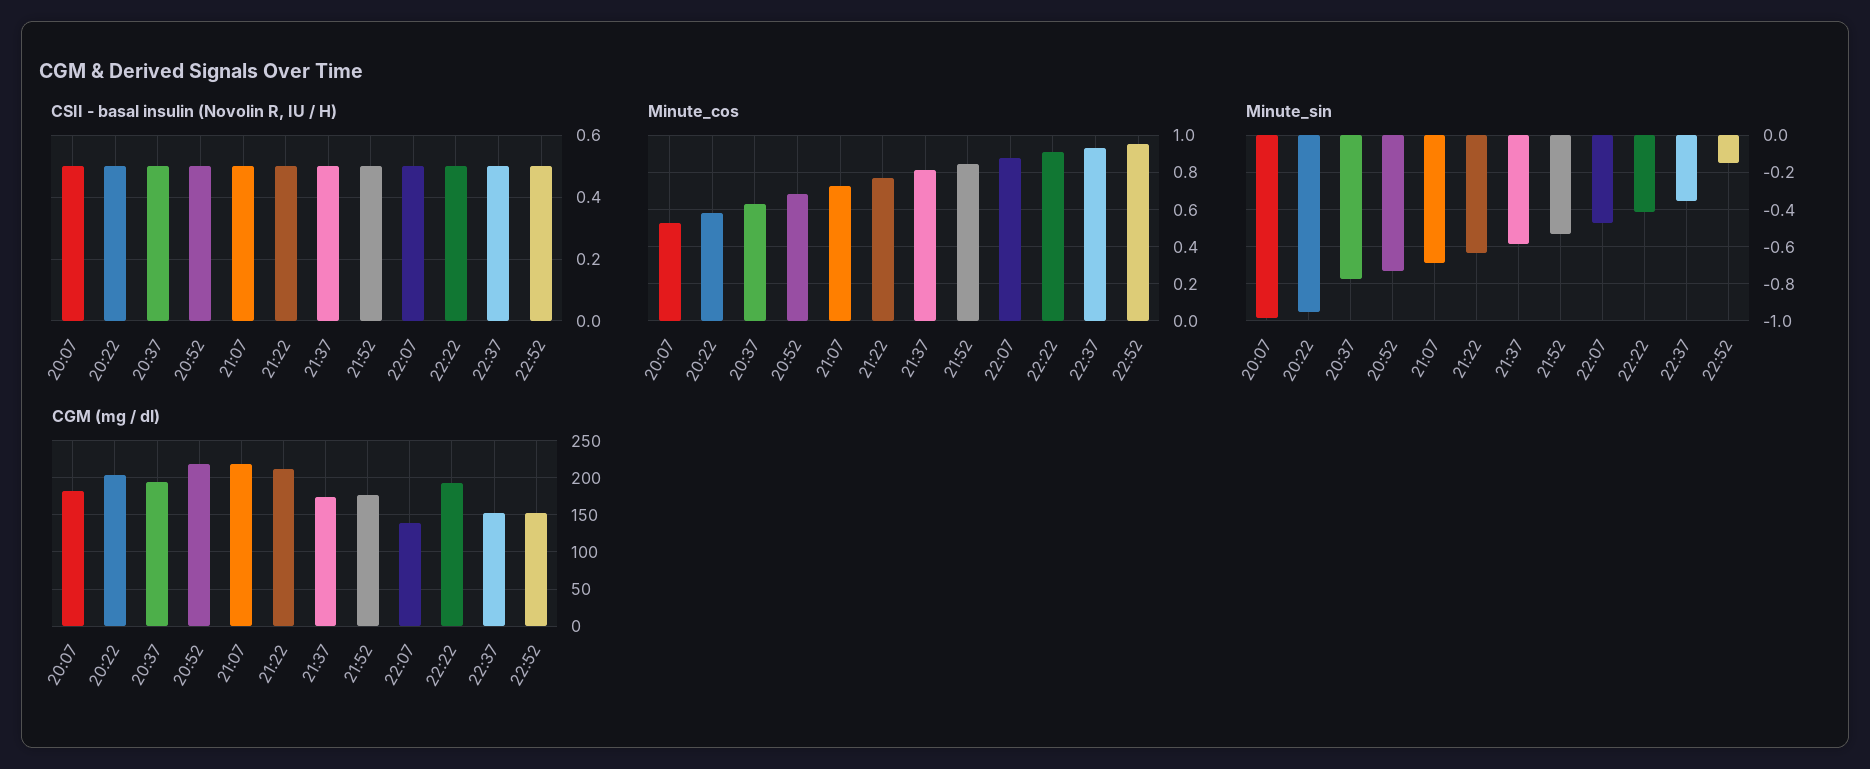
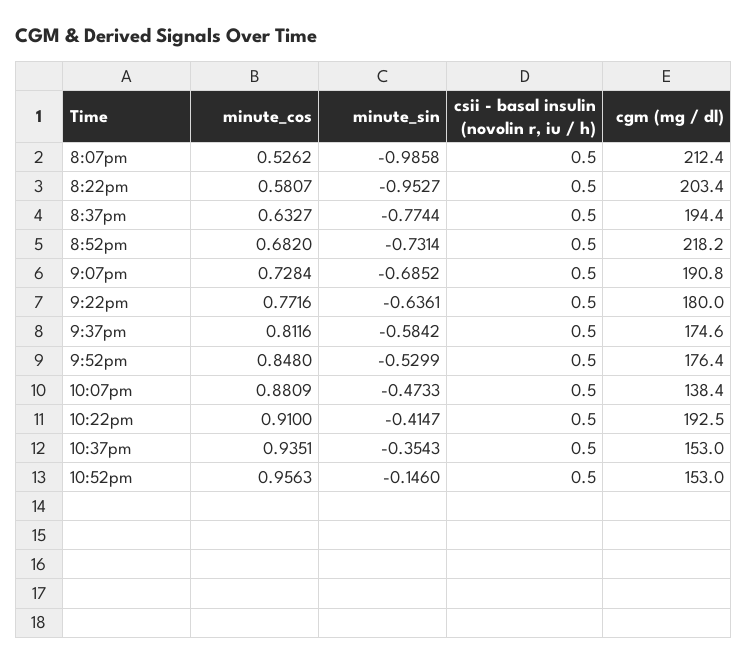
  {
    "CSII - basal insulin (Novolin R, IU / H)": {
      "20:07": 0.5,
      "20:22": 0.5,
      "20:37": 0.5,
      "20:52": 0.5,
      "21:07": 0.5,
      "21:22": 0.5,
      "21:37": 0.5,
      "21:52": 0.5,
      "22:07": 0.5,
      "22:22": 0.5,
      "22:37": 0.5,
      "22:52": 0.5
    },
    "Minute_cos": {
      "20:07": 0.5262,
      "20:22": 0.5807,
      "20:37": 0.6327,
      "20:52": 0.682,
      "21:07": 0.7284,
      "21:22": 0.7716,
      "21:37": 0.8116,
      "21:52": 0.848,
      "22:07": 0.8809,
      "22:22": 0.91,
      "22:37": 0.9351,
      "22:52": 0.9563
    },
    "Minute_sin": {
      "20:07": -0.9858,
      "20:22": -0.9527,
      "20:37": -0.7744,
      "20:52": -0.7314,
      "21:07": -0.6852,
      "21:22": -0.6361,
      "21:37": -0.5842,
      "21:52": -0.5299,
      "22:07": -0.4733,
      "22:22": -0.4147,
      "22:37": -0.3543,
      "22:52": -0.146
    },
    "CGM (mg / dl)": {
-     "20:07": 180,
+     "20:07": 212.4,
      "20:22": 203.4,
      "20:37": 194.4,
      "20:52": 218.2,
-     "21:07": 220,
+     "21:07": 190.8,
-     "21:22": 210,
+     "21:22": 180,
      "21:37": 174.6,
      "21:52": 176.4,
      "22:07": 138.4,
      "22:22": 192.5,
      "22:37": 153,
      "22:52": 153
    }
  }

